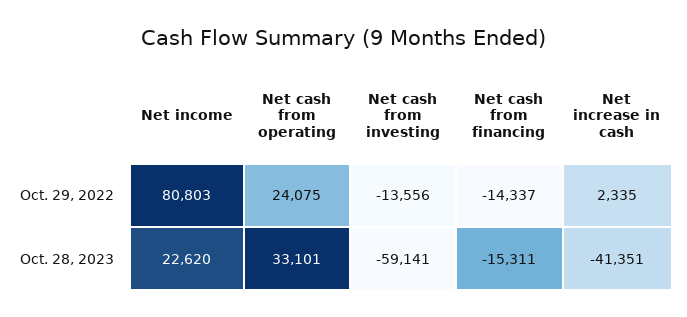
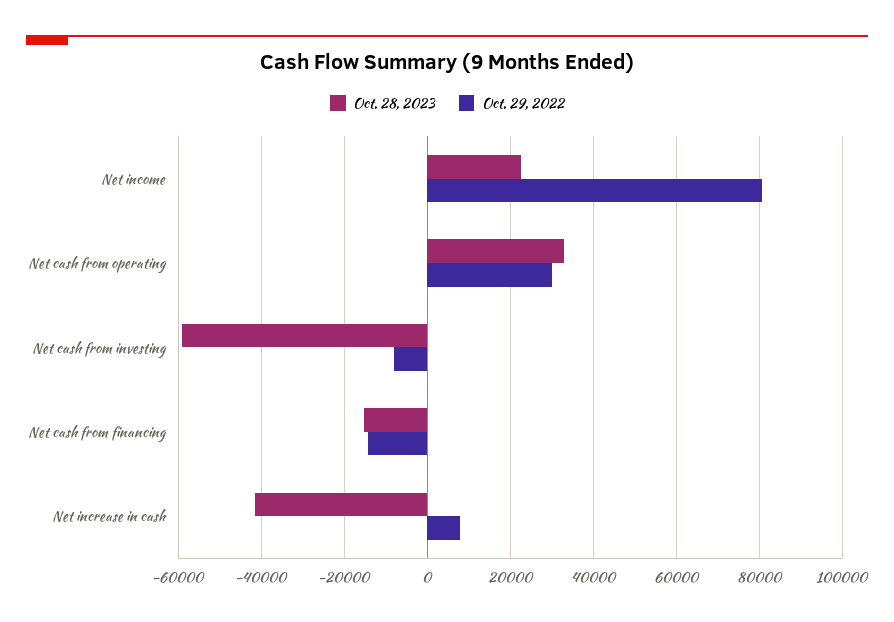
  {
    "Oct. 29, 2022": {
      "Net income": 80803,
-     "Net cash from operating": 24075,
+     "Net cash from operating": 30000,
-     "Net cash from investing": -13556,
+     "Net cash from investing": -8000,
      "Net cash from financing": -14337,
-     "Net increase in cash": 2335
+     "Net increase in cash": 8000
    },
    "Oct. 28, 2023": {
      "Net income": 22620,
      "Net cash from operating": 33101,
      "Net cash from investing": -59141,
      "Net cash from financing": -15311,
      "Net increase in cash": -41351
    }
  }

